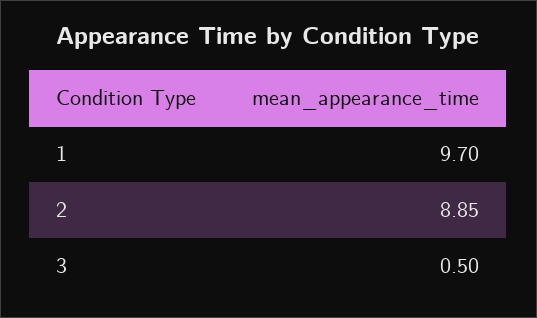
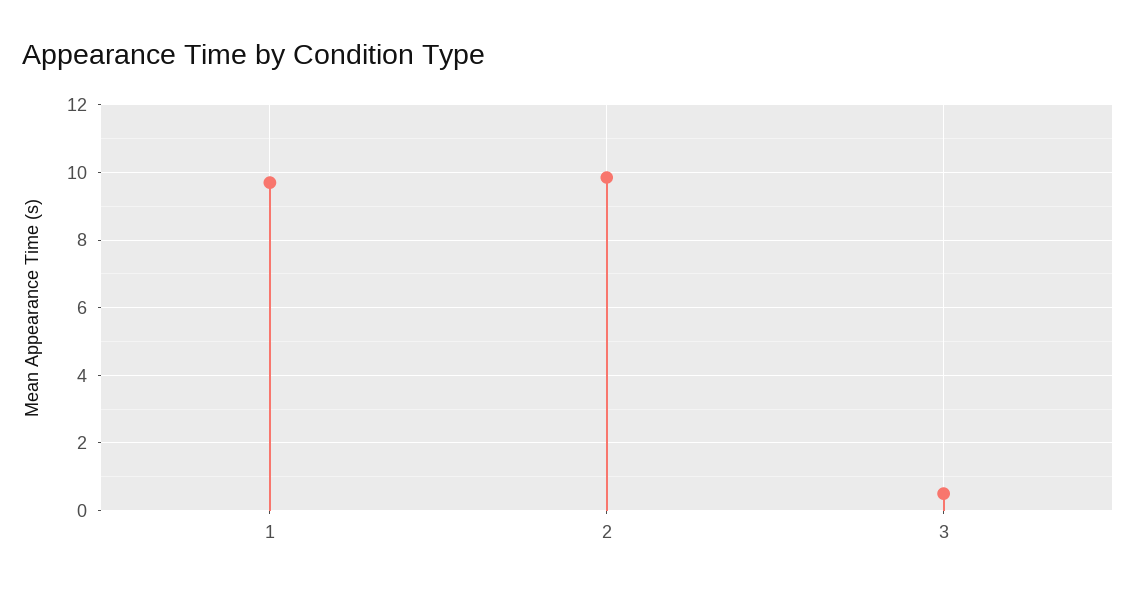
  {
    "1": 9.7,
-   "2": 8.85,
+   "2": 9.8,
    "3": 0.5
  }

